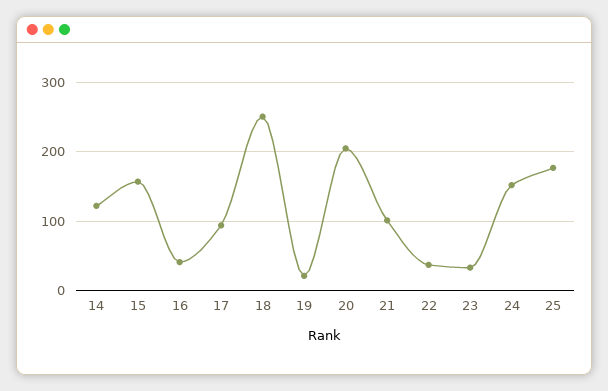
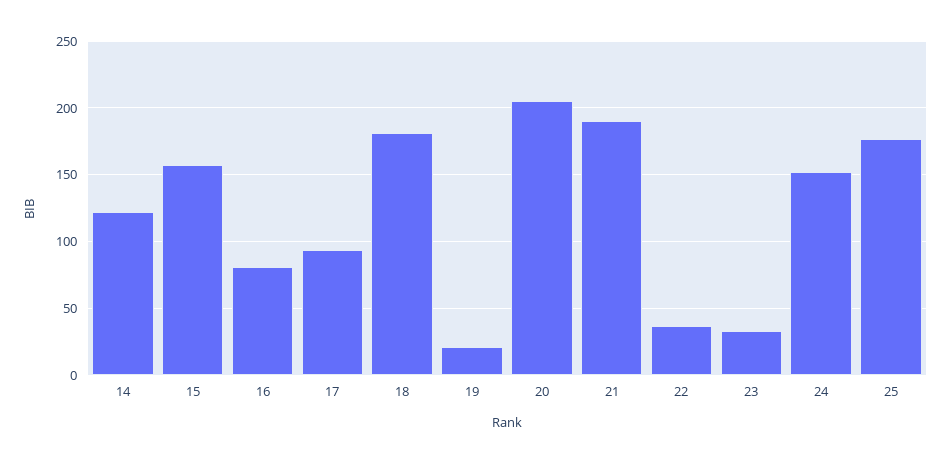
  {
    "14": 120,
    "15": 155,
-   "16": 40,
+   "16": 80,
    "17": 95,
-   "18": 250,
+   "18": 180,
    "19": 20,
    "20": 205,
-   "21": 100,
+   "21": 190,
    "22": 35,
    "23": 35,
    "24": 150,
    "25": 175
  }

